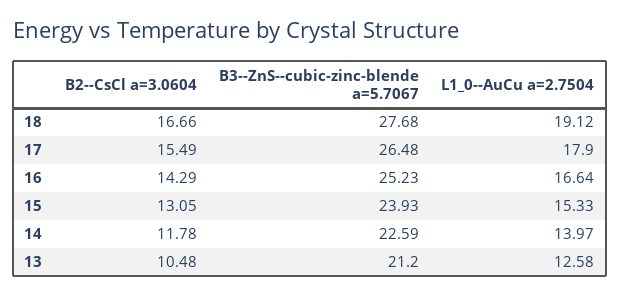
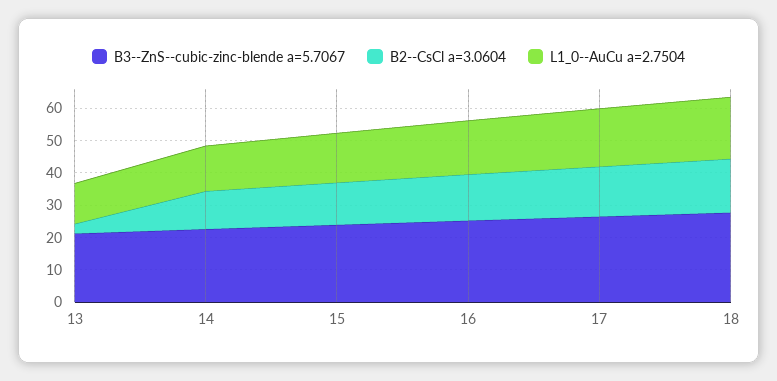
  {
    "B2--CsCl a=3.0604": {
      "18": 16.66,
      "17": 15.49,
      "16": 14.29,
      "15": 13.05,
      "14": 11.78,
-     "13": 10.48
+     "13": 2.5
    },
    "B3--ZnS--cubic-zinc-blende a=5.7067": {
      "18": 27.68,
      "17": 26.48,
      "16": 25.23,
      "15": 23.93,
      "14": 22.59,
      "13": 21.2
    },
    "L1_0--AuCu a=2.7504": {
      "18": 19.12,
      "17": 17.9,
      "16": 16.64,
      "15": 15.33,
      "14": 13.97,
      "13": 12.58
    }
  }

